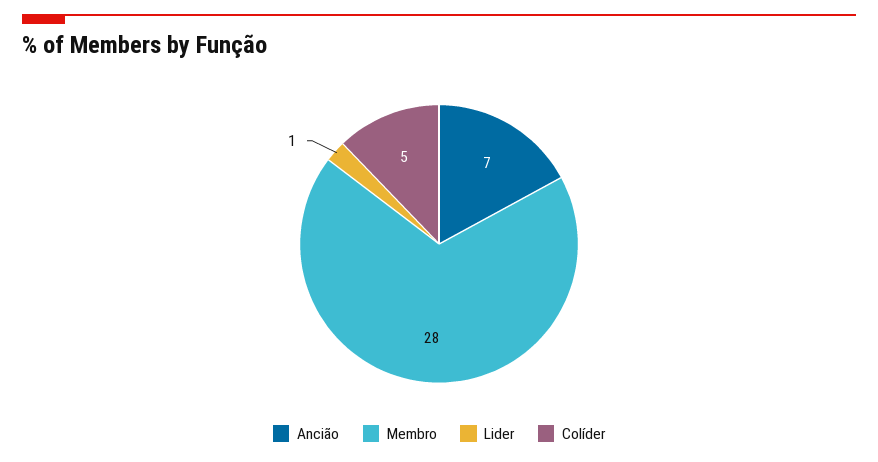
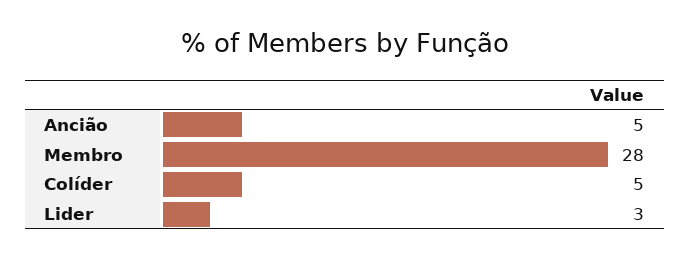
  {
-   "Ancião": 7,
+   "Ancião": 5,
    "Membro": 28,
-   "Lider": 1,
+   "Lider": 3,
    "Colíder": 5
  }

